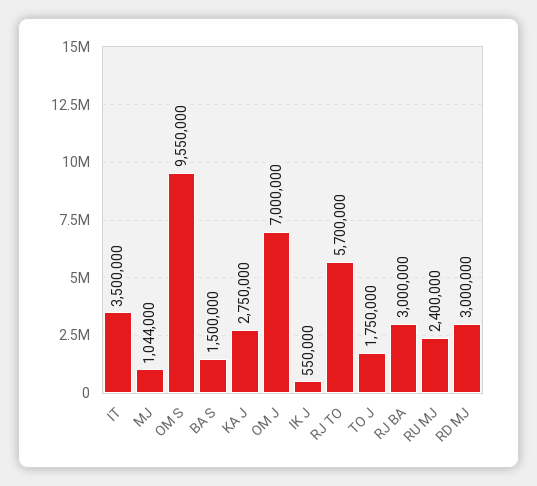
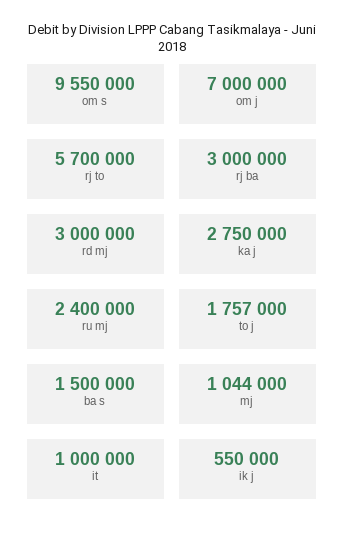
  {
-   "IT": 3500000,
+   "IT": 1000000,
    "MJ": 1044000,
    "OM S": 9550000,
    "BA S": 1500000,
    "KA J": 2750000,
    "OM J": 7000000,
    "IK J": 550000,
    "RJ TO": 5700000,
-   "TO J": 1750000,
+   "TO J": 1757000,
    "RJ BA": 3000000,
    "RU MJ": 2400000,
    "RD MJ": 3000000
  }

